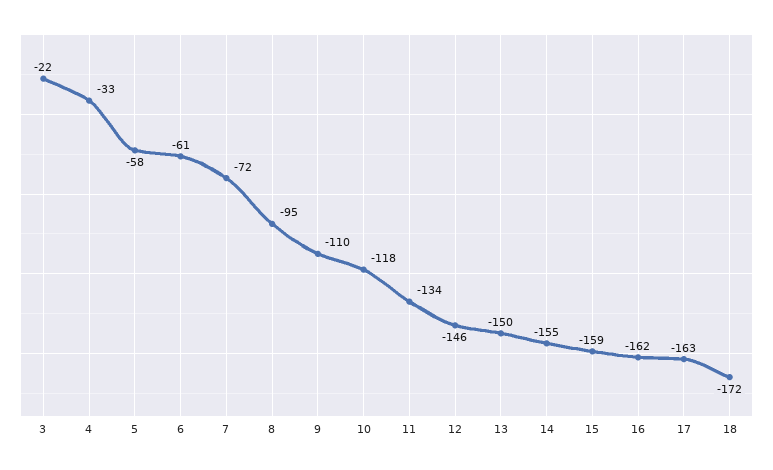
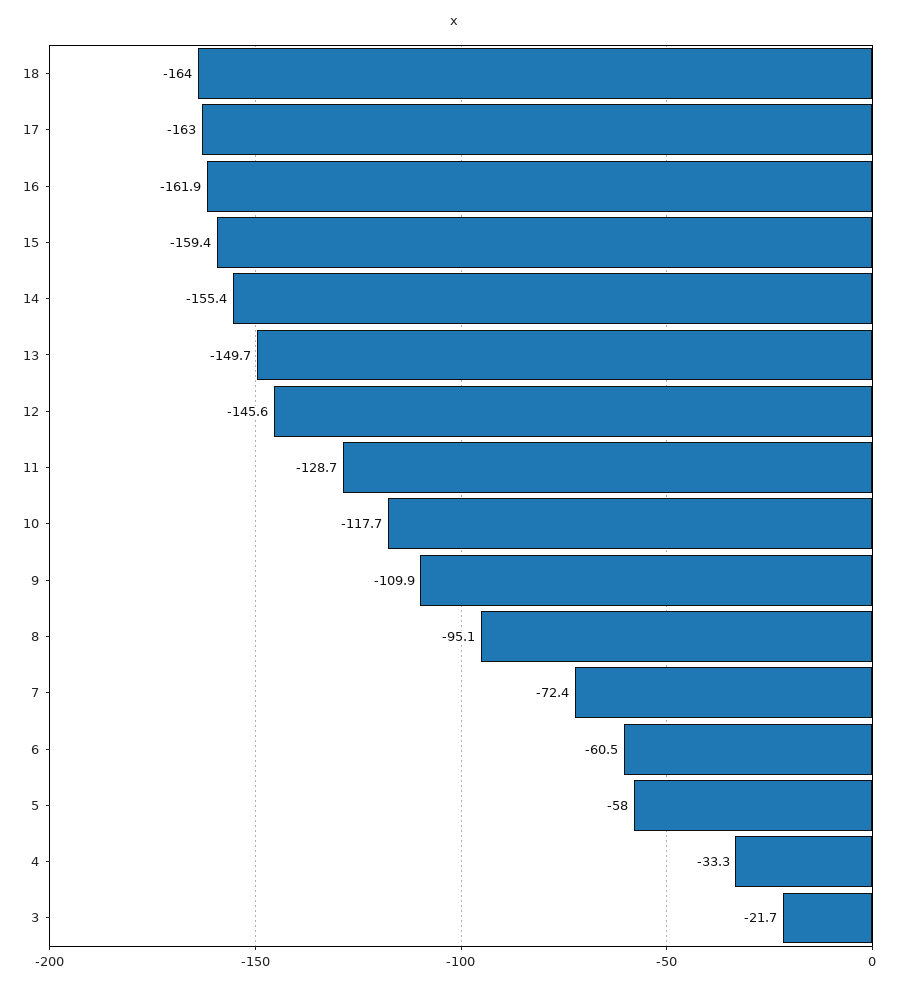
  {
    "3": -21.7,
    "4": -33.3,
    "5": -58,
    "6": -60.5,
    "7": -72.4,
    "8": -95.1,
    "9": -109.9,
    "10": -117.7,
-   "11": -134,
+   "11": -128.7,
    "12": -145.6,
    "13": -149.7,
    "14": -155.4,
    "15": -159.4,
    "16": -161.9,
    "17": -163,
-   "18": -172
+   "18": -164
  }

